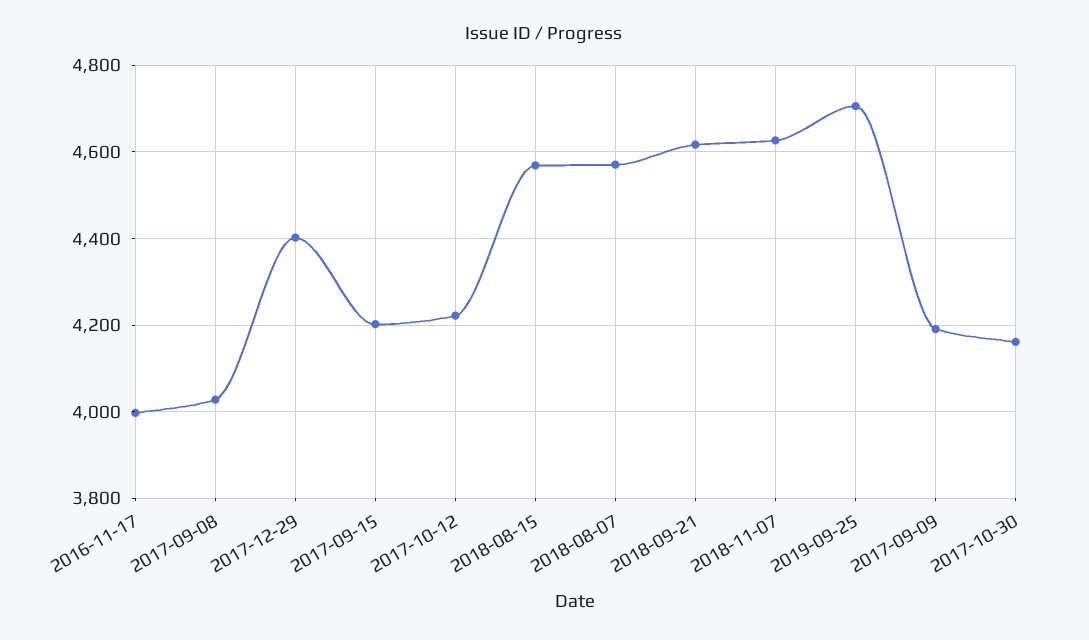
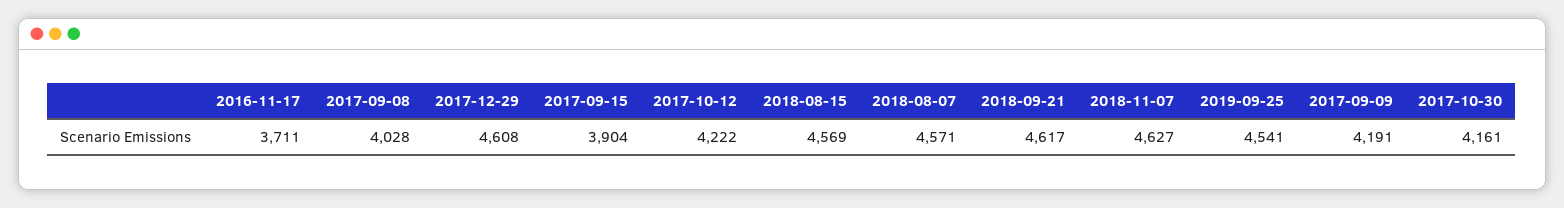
  {
-   "2016-11-17": 4000,
+   "2016-11-17": 3711,
    "2017-09-08": 4028,
-   "2017-12-29": 4400,
+   "2017-12-29": 4608,
-   "2017-09-15": 4200,
+   "2017-09-15": 3904,
    "2017-10-12": 4222,
    "2018-08-15": 4569,
    "2018-08-07": 4571,
    "2018-09-21": 4617,
    "2018-11-07": 4627,
-   "2019-09-25": 4700,
+   "2019-09-25": 4541,
    "2017-09-09": 4191,
    "2017-10-30": 4161
  }

